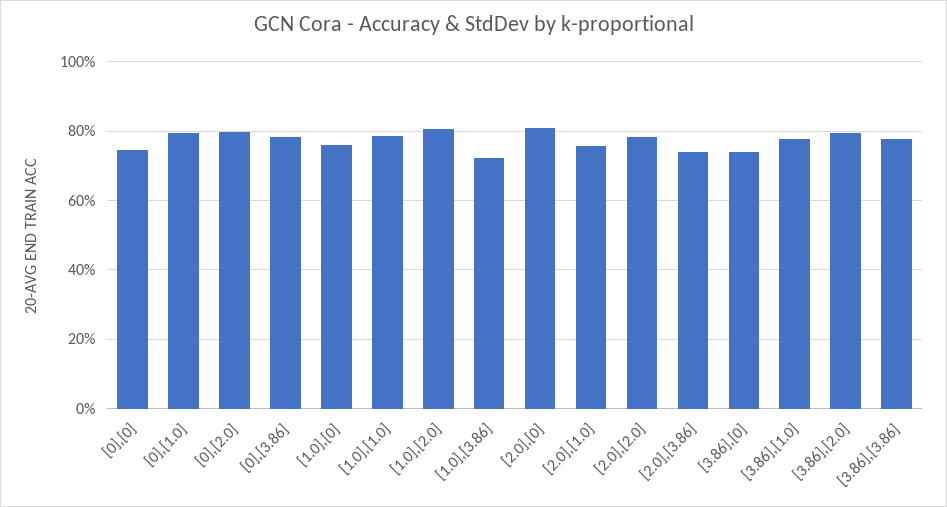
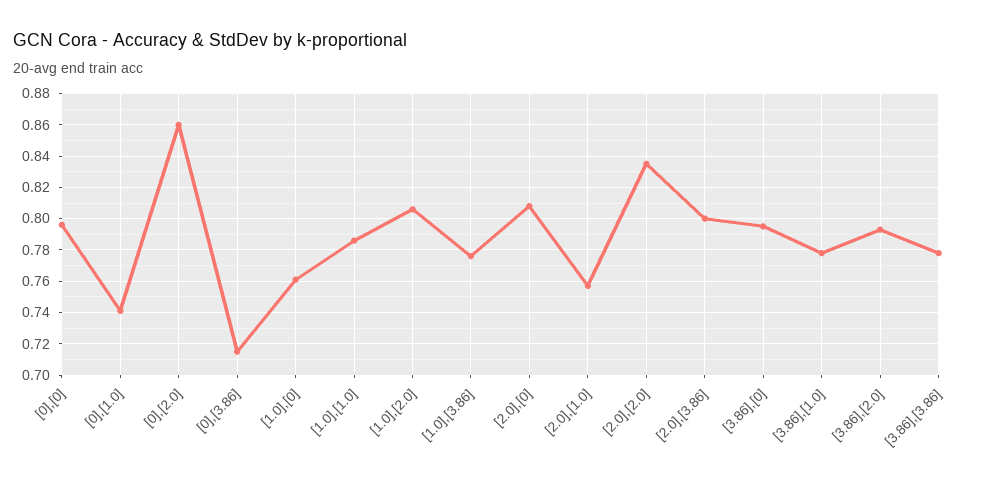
  {
-   "[0],[0]": 0.74,
+   "[0],[0]": 0.795,
-   "[0],[1.0]": 0.8,
+   "[0],[1.0]": 0.74,
-   "[0],[2.0]": 0.8,
+   "[0],[2.0]": 0.86,
-   "[0],[3.86]": 0.78,
+   "[0],[3.86]": 0.715,
    "[1.0],[0]": 0.76,
    "[1.0],[1.0]": 0.785,
    "[1.0],[2.0]": 0.805,
-   "[1.0],[3.86]": 0.72,
+   "[1.0],[3.86]": 0.775,
    "[2.0],[0]": 0.81,
    "[2.0],[1.0]": 0.755,
-   "[2.0],[2.0]": 0.78,
+   "[2.0],[2.0]": 0.835,
-   "[2.0],[3.86]": 0.74,
+   "[2.0],[3.86]": 0.8,
-   "[3.86],[0]": 0.74,
+   "[3.86],[0]": 0.795,
    "[3.86],[1.0]": 0.78,
    "[3.86],[2.0]": 0.795,
    "[3.86],[3.86]": 0.78
  }

